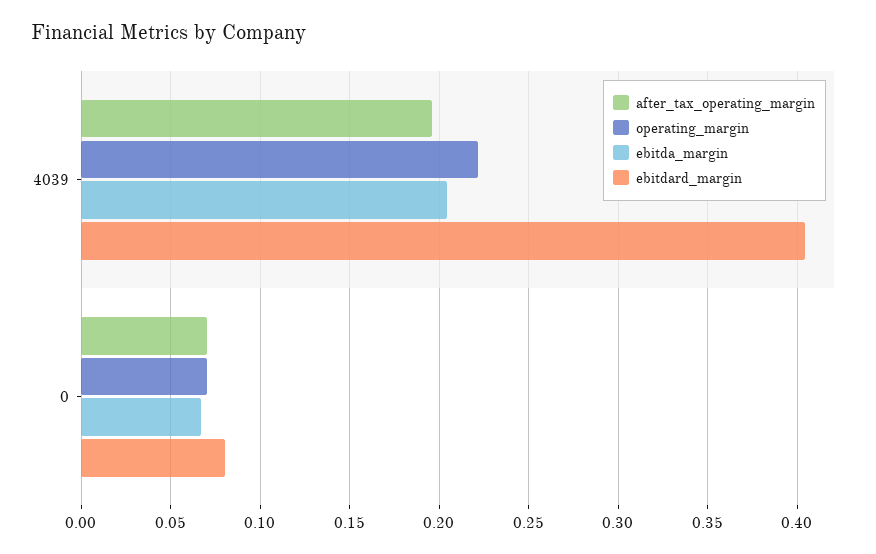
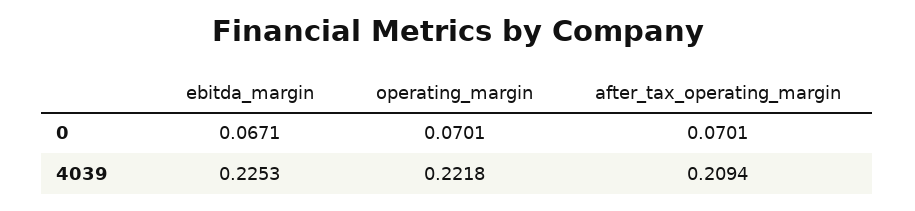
  {
    "after_tax_operating_margin": {
-     "4039": 0.195,
+     "4039": 0.2094,
      "0": 0.0701
    },
    "operating_margin": {
      "4039": 0.2218,
      "0": 0.0701
    },
    "ebitda_margin": {
-     "4039": 0.205,
+     "4039": 0.2253,
      "0": 0.0671
-   },
+   }
-   "ebitdard_margin": {
-     "4039": 0.405,
-     "0": 0.08
-   }
  }

